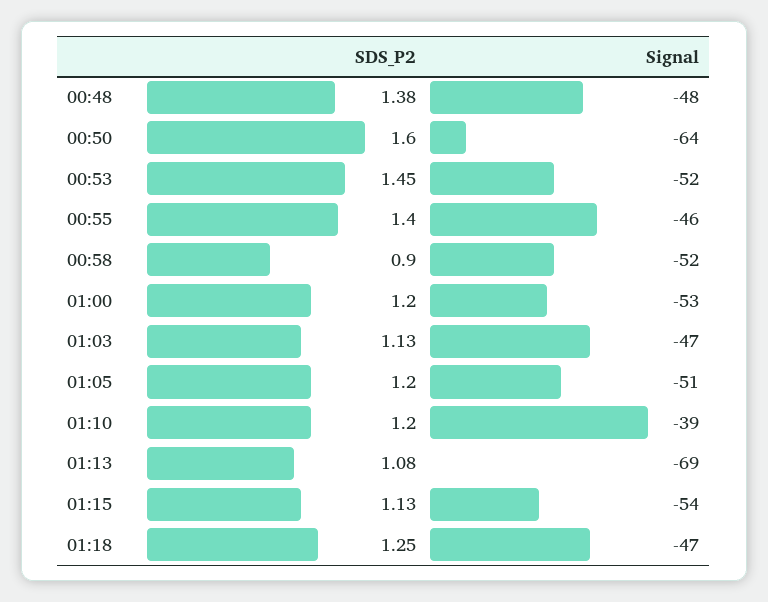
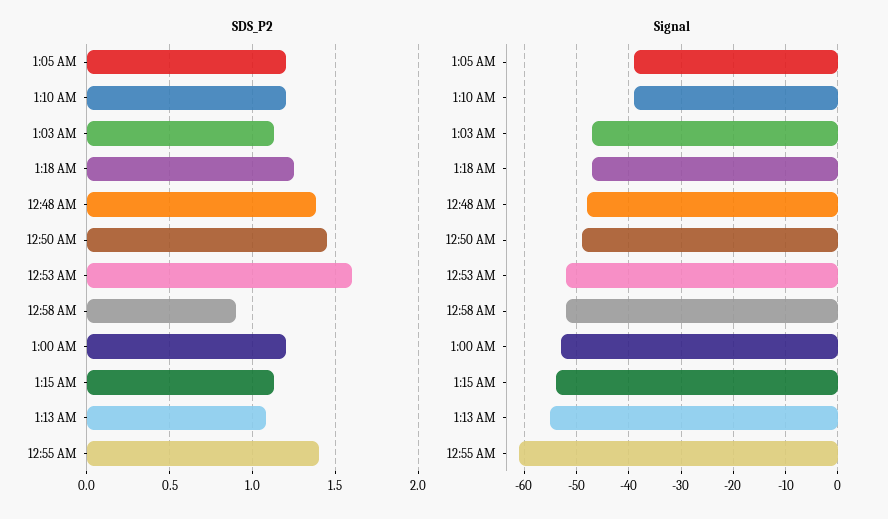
  {
    "SDS_P2": {
      "00:48": 1.38,
-     "00:50": 1.6,
+     "00:50": 1.45,
-     "00:53": 1.45,
+     "00:53": 1.6,
      "00:55": 1.4,
      "00:58": 0.9,
      "01:00": 1.2,
      "01:03": 1.13,
      "01:05": 1.2,
      "01:10": 1.2,
      "01:13": 1.08,
      "01:15": 1.13,
      "01:18": 1.25
    },
    "Signal": {
      "00:48": -48,
-     "00:50": -64,
+     "00:50": -50,
      "00:53": -52,
-     "00:55": -46,
+     "00:55": -60,
      "00:58": -52,
      "01:00": -53,
      "01:03": -47,
-     "01:05": -51,
+     "01:05": -40,
      "01:10": -39,
-     "01:13": -69,
+     "01:13": -55,
      "01:15": -54,
      "01:18": -47
    }
  }

